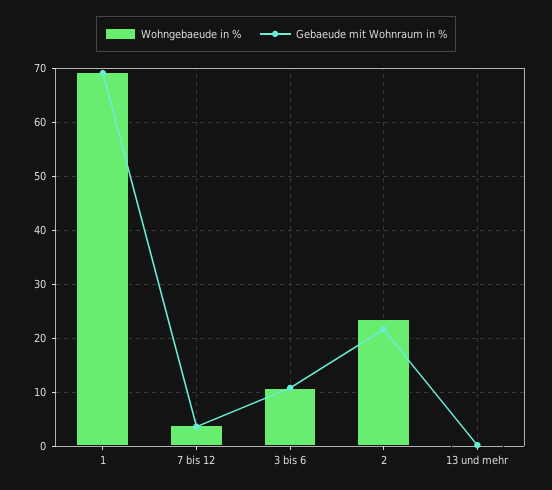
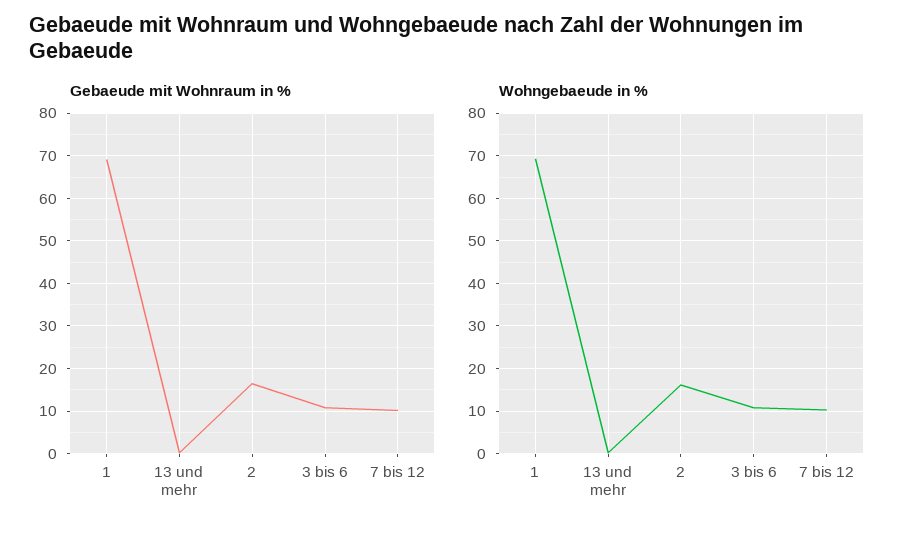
  {
    "Wohngebaeude in %": {
      "1": 70,
-     "7 bis 12": 4,
+     "7 bis 12": 10,
      "3 bis 6": 10,
-     "2": 24,
+     "2": 16,
      "13 und mehr": 0
    },
    "Gebaeude mit Wohnraum in %": {
      "1": 70,
-     "7 bis 12": 4,
+     "7 bis 12": 10,
      "3 bis 6": 10,
-     "2": 22,
+     "2": 16,
      "13 und mehr": 0
    }
  }

